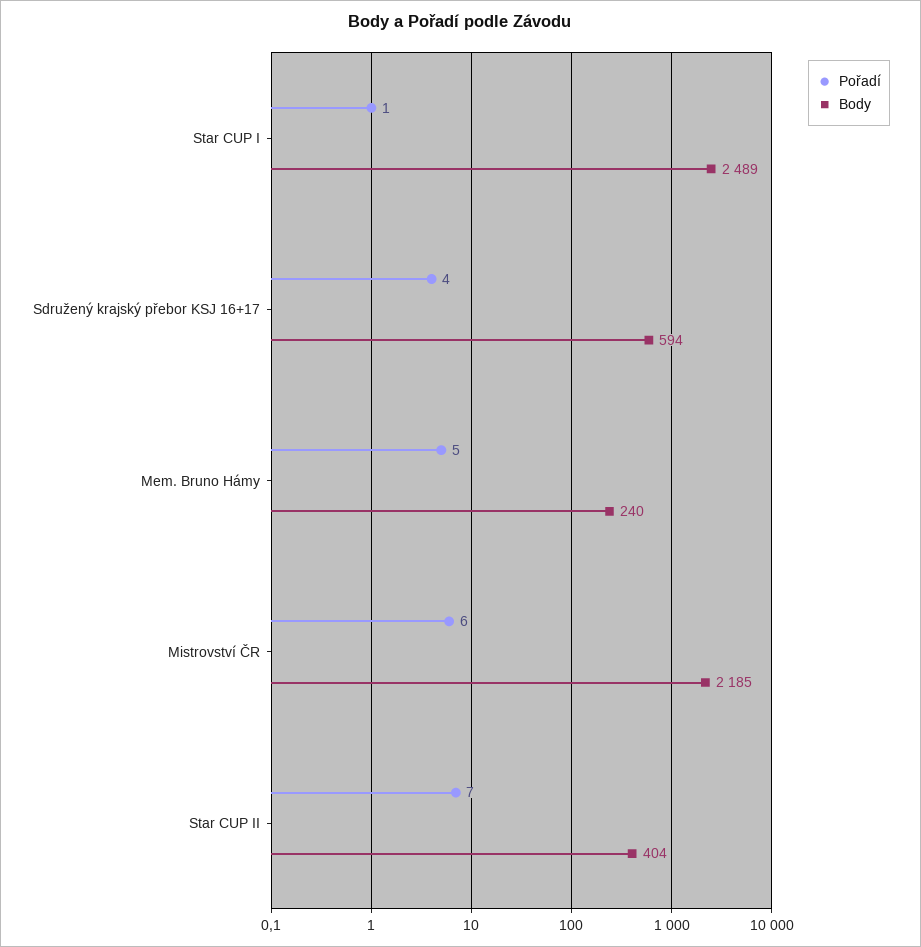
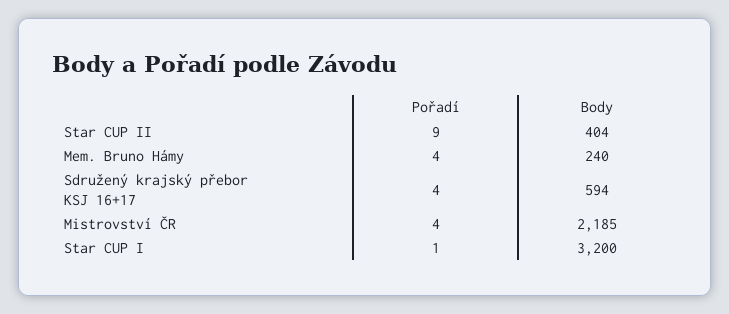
  {
    "Pořadí": {
      "Star CUP I": 1,
      "Sdružený krajský přebor KSJ 16+17": 4,
-     "Mem. Bruno Hámy": 5,
+     "Mem. Bruno Hámy": 4,
-     "Mistrovství ČR": 6,
+     "Mistrovství ČR": 4,
-     "Star CUP II": 7
+     "Star CUP II": 9
    },
    "Body": {
-     "Star CUP I": 2489,
+     "Star CUP I": 3200,
      "Sdružený krajský přebor KSJ 16+17": 594,
      "Mem. Bruno Hámy": 240,
      "Mistrovství ČR": 2185,
      "Star CUP II": 404
    }
  }

